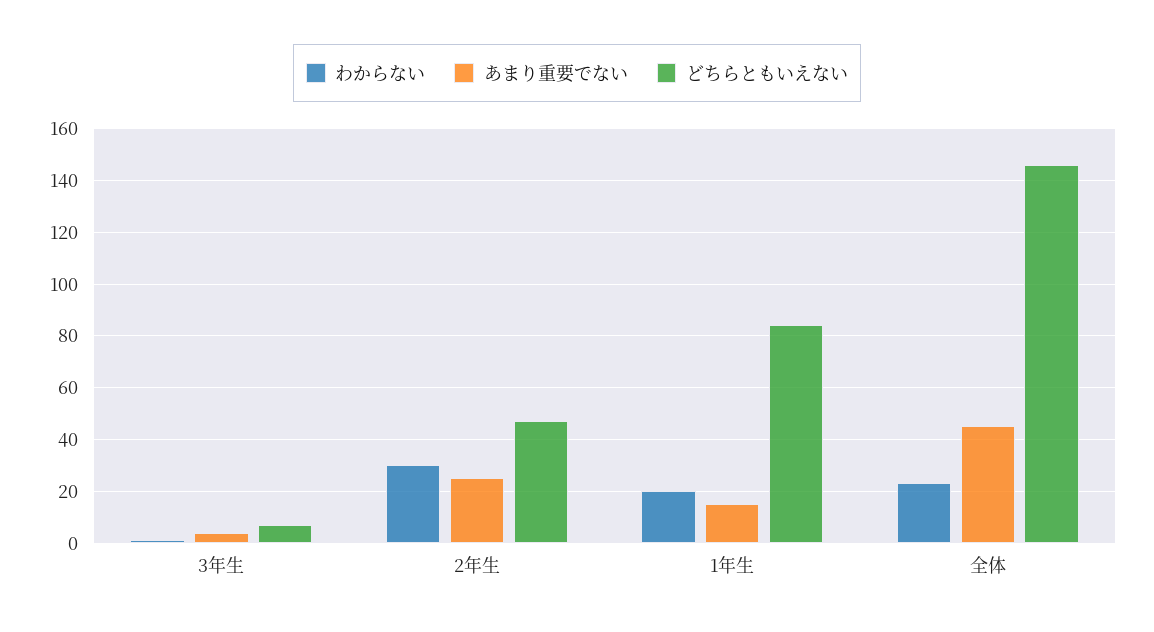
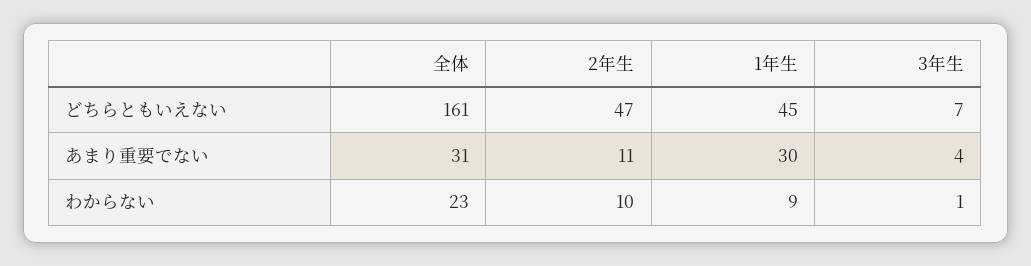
  {
    "わからない": {
      "3年生": 1,
-     "2年生": 30,
+     "2年生": 10,
-     "1年生": 20,
+     "1年生": 9,
      "全体": 23
    },
    "あまり重要でない": {
      "3年生": 4,
-     "2年生": 25,
+     "2年生": 11,
-     "1年生": 15,
+     "1年生": 30,
-     "全体": 45
+     "全体": 31
    },
    "どちらともいえない": {
      "3年生": 7,
      "2年生": 47,
-     "1年生": 85,
+     "1年生": 45,
-     "全体": 145
+     "全体": 161
    }
  }

